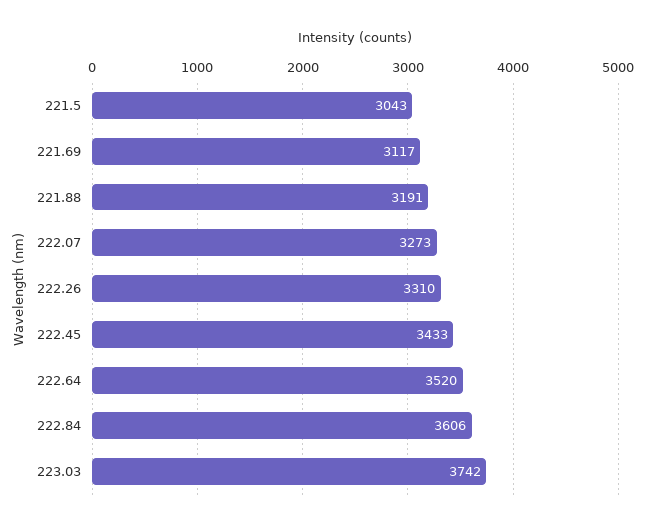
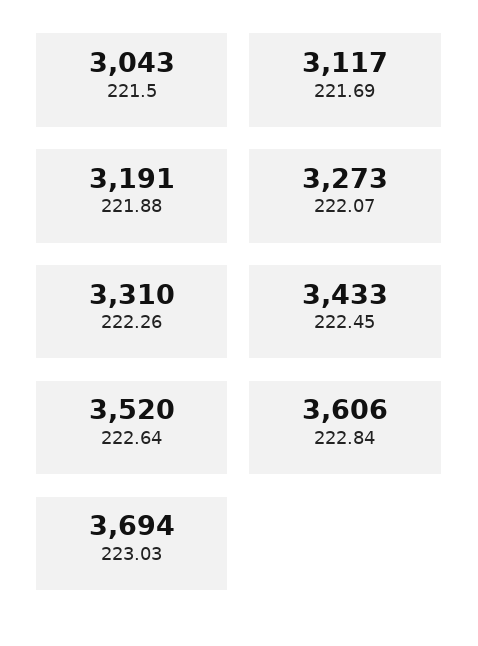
  {
    "221.5": 3043,
    "221.69": 3117,
    "221.88": 3191,
    "222.07": 3273,
    "222.26": 3310,
    "222.45": 3433,
    "222.64": 3520,
    "222.84": 3606,
-   "223.03": 3742
+   "223.03": 3694
  }

